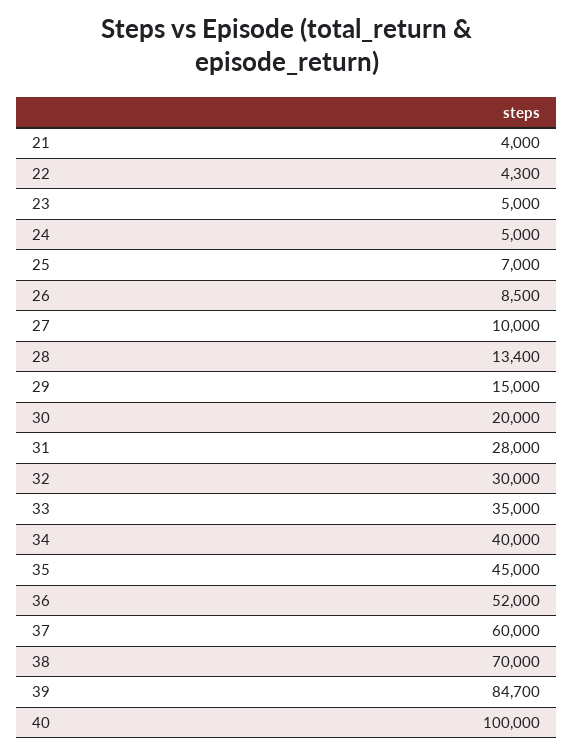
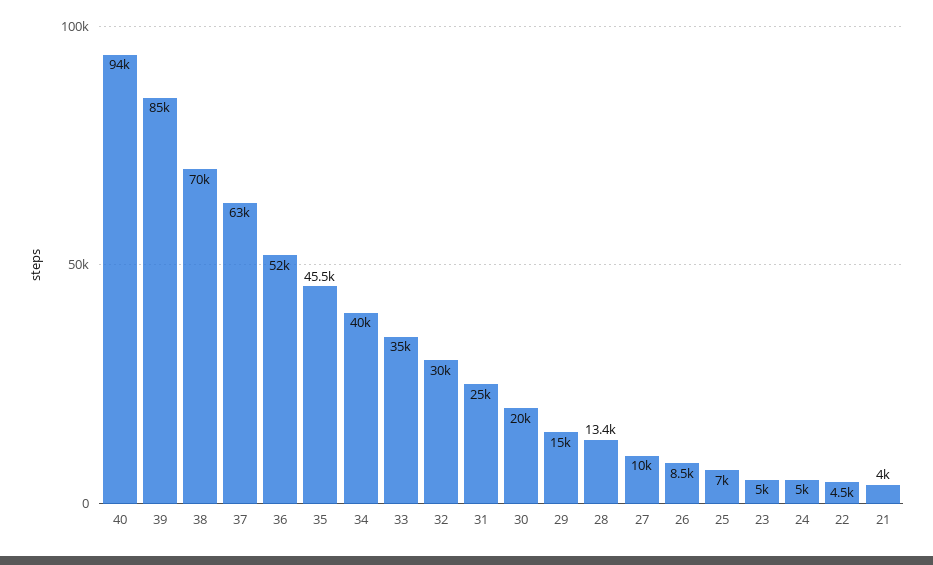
  {
    "21": 4000,
-   "22": 4300,
+   "22": 4500,
    "23": 5000,
    "24": 5000,
    "25": 7000,
    "26": 8500,
    "27": 10000,
    "28": 13400,
    "29": 15000,
    "30": 20000,
-   "31": 28000,
+   "31": 25000,
    "32": 30000,
    "33": 35000,
    "34": 40000,
-   "35": 45000,
+   "35": 45500,
    "36": 52000,
-   "37": 60000,
+   "37": 63000,
    "38": 70000,
-   "39": 84700,
+   "39": 85000,
-   "40": 100000
+   "40": 94000
  }

